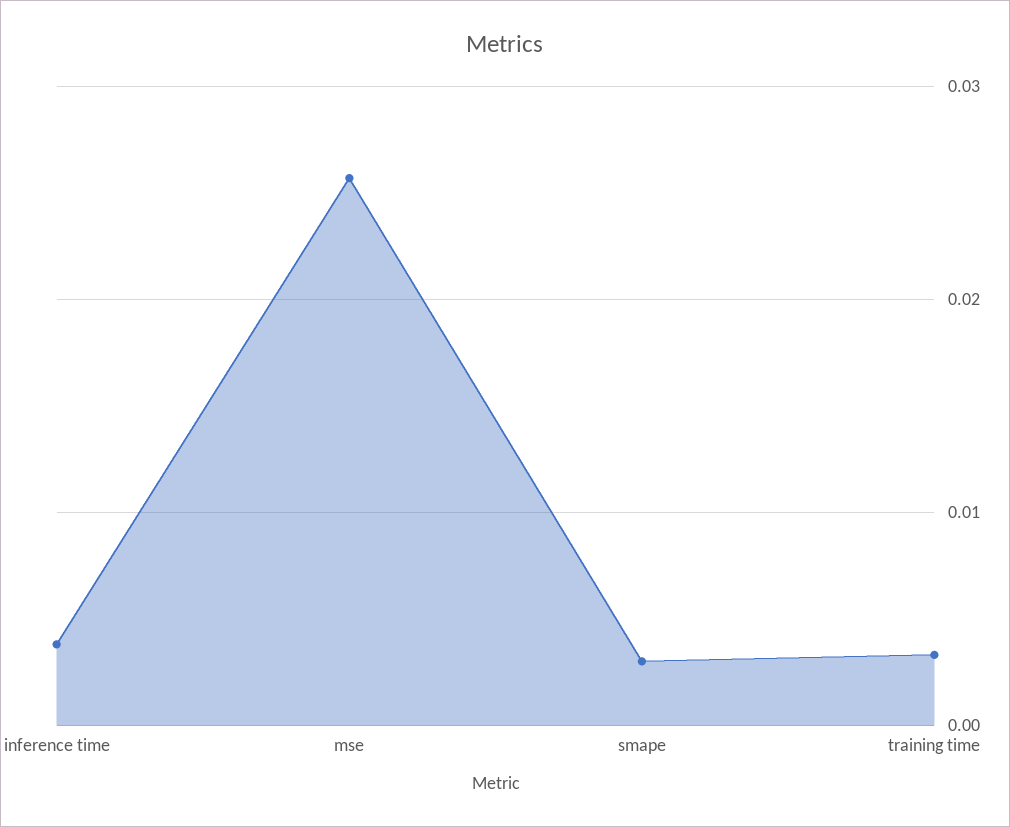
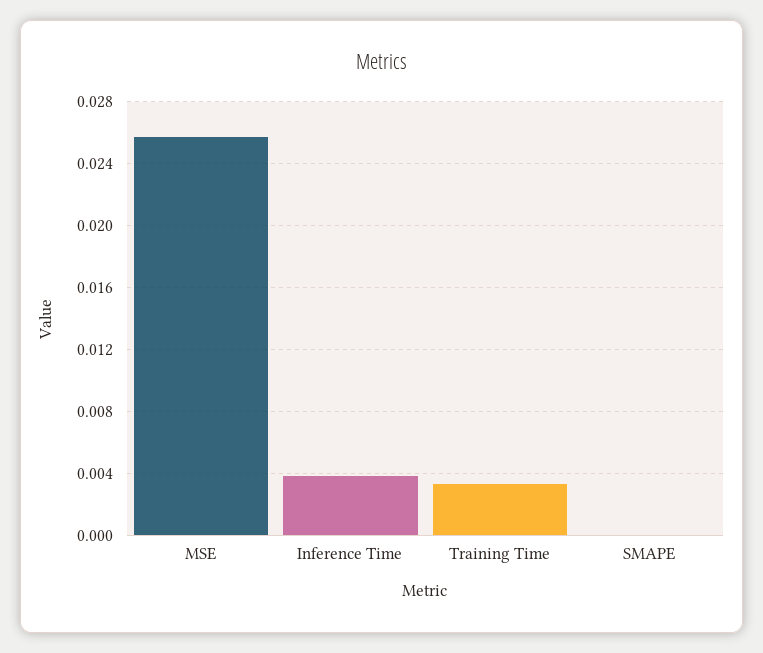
  {
    "inference time": 0.004,
    "mse": 0.0255,
-   "smape": 0.003,
+   "smape": 0,
    "training time": 0.0035
  }

